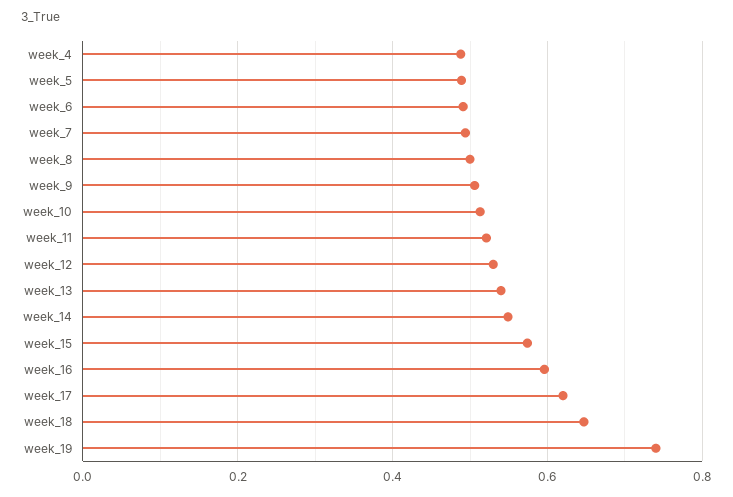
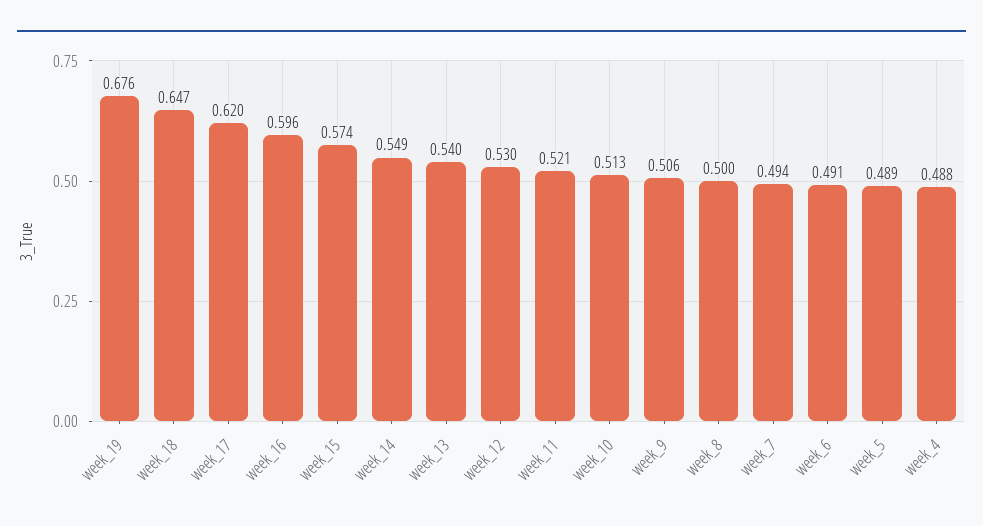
  {
    "week_4": 0.488,
    "week_5": 0.489,
    "week_6": 0.491,
    "week_7": 0.494,
    "week_8": 0.5,
    "week_9": 0.506,
    "week_10": 0.513,
    "week_11": 0.521,
    "week_12": 0.53,
    "week_13": 0.54,
    "week_14": 0.549,
    "week_15": 0.574,
    "week_16": 0.596,
    "week_17": 0.62,
    "week_18": 0.647,
-   "week_19": 0.74
+   "week_19": 0.676
  }

